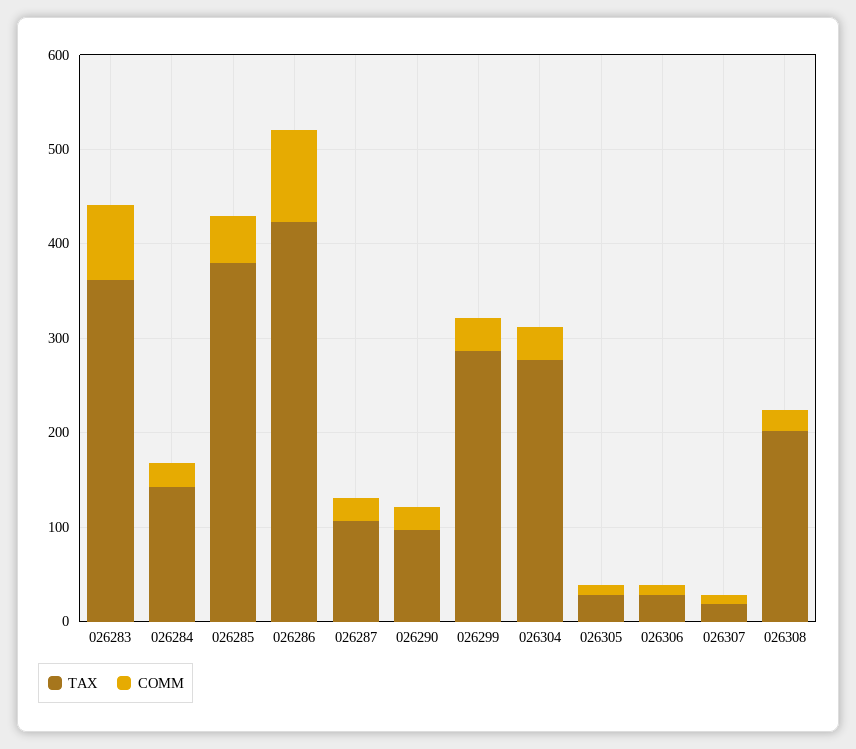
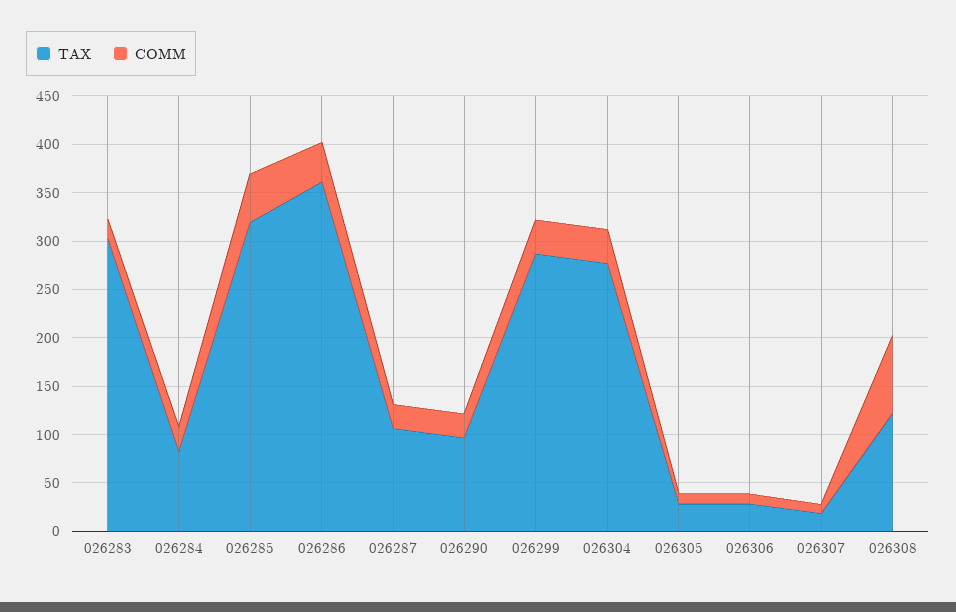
  {
    "TAX": {
-     "026283": 360,
+     "026283": 300,
-     "026284": 140,
+     "026284": 80,
-     "026285": 380,
+     "026285": 320,
-     "026286": 420,
+     "026286": 360,
      "026287": 110,
      "026290": 100,
      "026299": 290,
      "026304": 280,
      "026305": 30,
      "026306": 30,
      "026307": 20,
-     "026308": 200
+     "026308": 120
    },
    "COMM": {
-     "026283": 80,
+     "026283": 20,
      "026284": 30,
      "026285": 50,
-     "026286": 100,
+     "026286": 40,
      "026287": 30,
      "026290": 30,
      "026299": 40,
      "026304": 40,
      "026305": 10,
      "026306": 10,
      "026307": 10,
-     "026308": 20
+     "026308": 80
    }
  }

